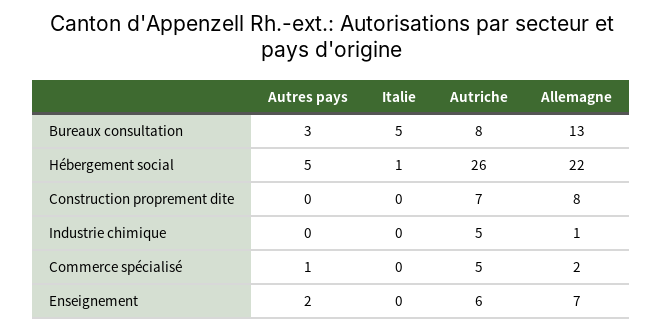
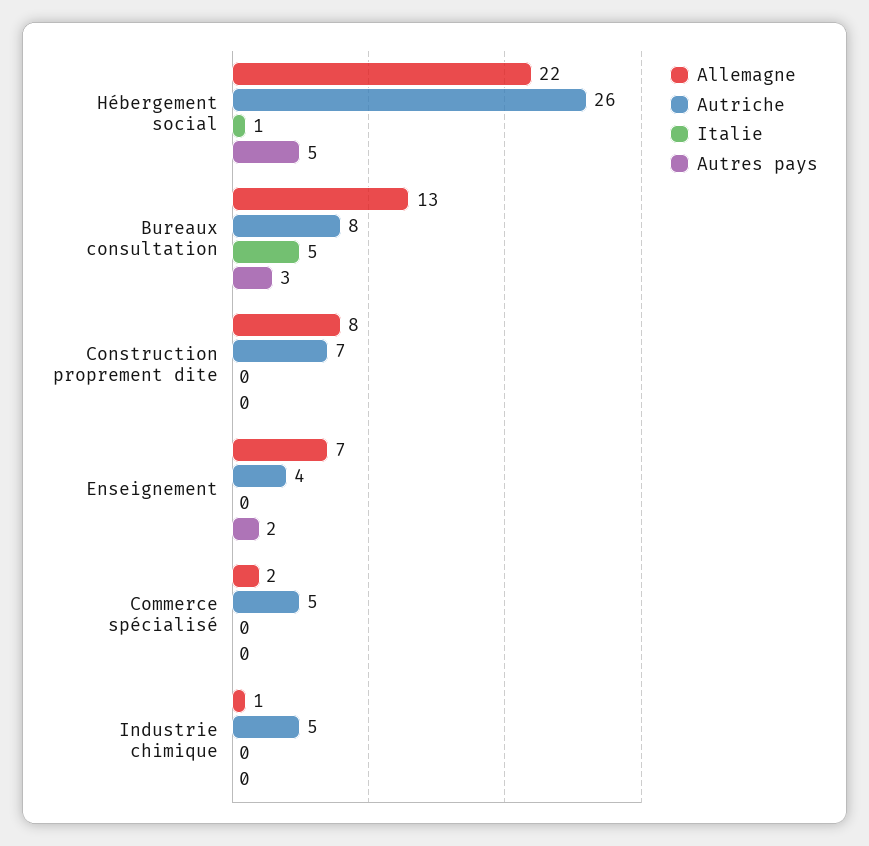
  {
    "Autres pays": {
      "Bureaux consultation": 3,
      "Hébergement social": 5,
      "Construction proprement dite": 0,
      "Industrie chimique": 0,
-     "Commerce spécialisé": 1,
+     "Commerce spécialisé": 0,
      "Enseignement": 2
    },
    "Italie": {
      "Bureaux consultation": 5,
      "Hébergement social": 1,
      "Construction proprement dite": 0,
      "Industrie chimique": 0,
      "Commerce spécialisé": 0,
      "Enseignement": 0
    },
    "Autriche": {
      "Bureaux consultation": 8,
      "Hébergement social": 26,
      "Construction proprement dite": 7,
      "Industrie chimique": 5,
      "Commerce spécialisé": 5,
-     "Enseignement": 6
+     "Enseignement": 4
    },
    "Allemagne": {
      "Bureaux consultation": 13,
      "Hébergement social": 22,
      "Construction proprement dite": 8,
      "Industrie chimique": 1,
      "Commerce spécialisé": 2,
      "Enseignement": 7
    }
  }

